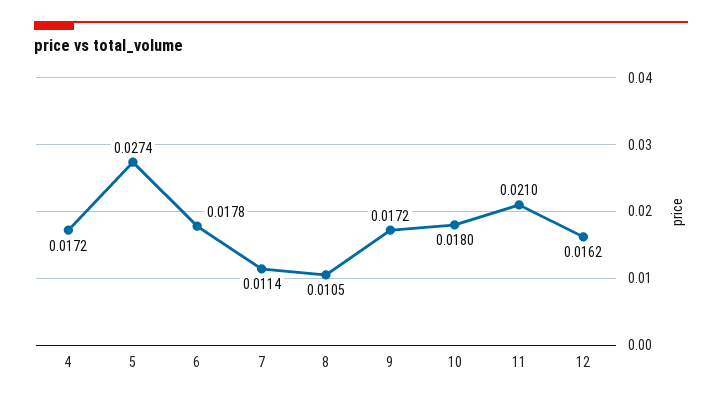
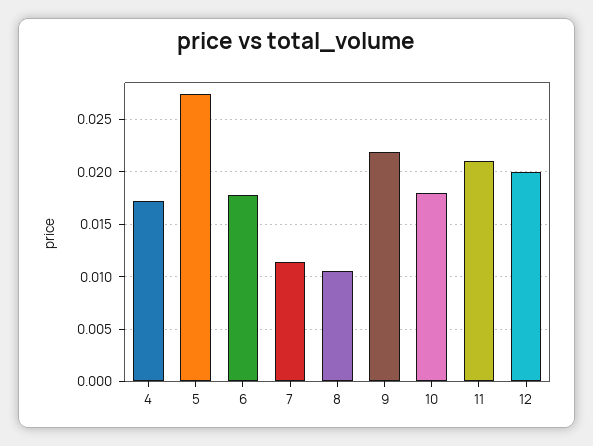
  {
    "4": 0.0172,
    "5": 0.0274,
    "6": 0.0178,
    "7": 0.0114,
    "8": 0.0105,
-   "9": 0.0172,
+   "9": 0.022,
    "10": 0.018,
    "11": 0.021,
-   "12": 0.0162
+   "12": 0.02
  }

